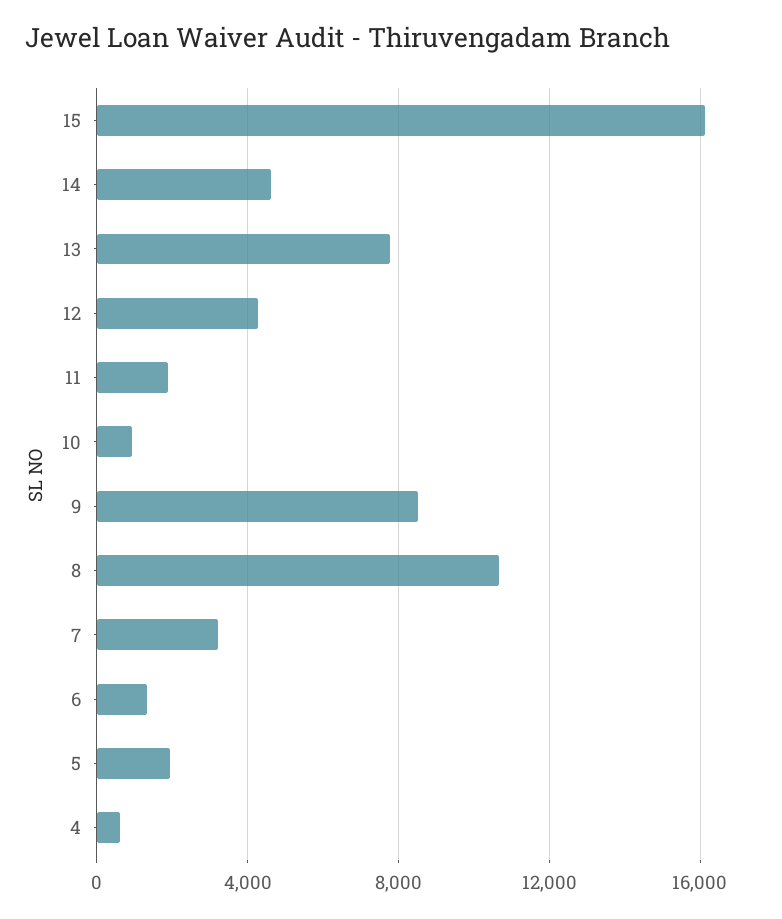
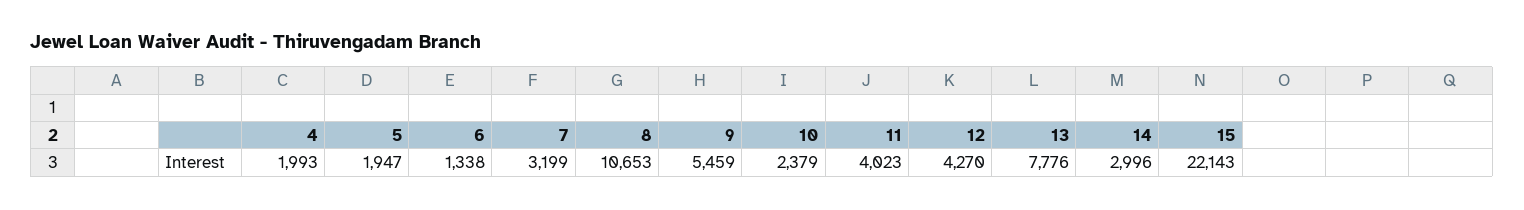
  {
-   "15": 16000,
+   "15": 22143,
-   "14": 4500,
+   "14": 2996,
    "13": 7776,
    "12": 4270,
-   "11": 2000,
+   "11": 4023,
-   "10": 1000,
+   "10": 2379,
-   "9": 8500,
+   "9": 5459,
    "8": 10653,
    "7": 3199,
    "6": 1338,
    "5": 1947,
-   "4": 500
+   "4": 1993
  }

